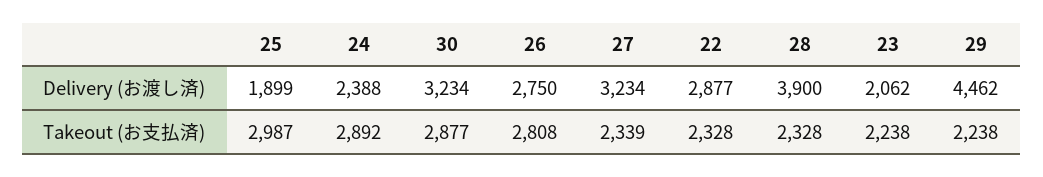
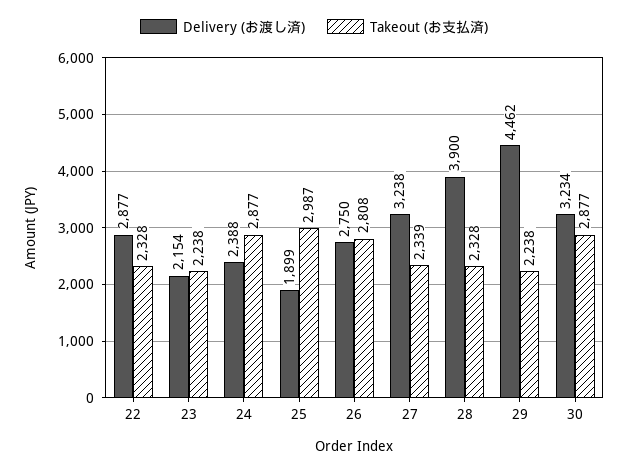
  {
    "Delivery (お渡し済)": {
      "25": 1899,
      "24": 2388,
      "30": 3234,
      "26": 2750,
-     "27": 3234,
+     "27": 3238,
      "22": 2877,
      "28": 3900,
-     "23": 2062,
+     "23": 2154,
      "29": 4462
    },
    "Takeout (お支払済)": {
      "25": 2987,
-     "24": 2892,
+     "24": 2877,
      "30": 2877,
      "26": 2808,
      "27": 2339,
      "22": 2328,
      "28": 2328,
      "23": 2238,
      "29": 2238
    }
  }

